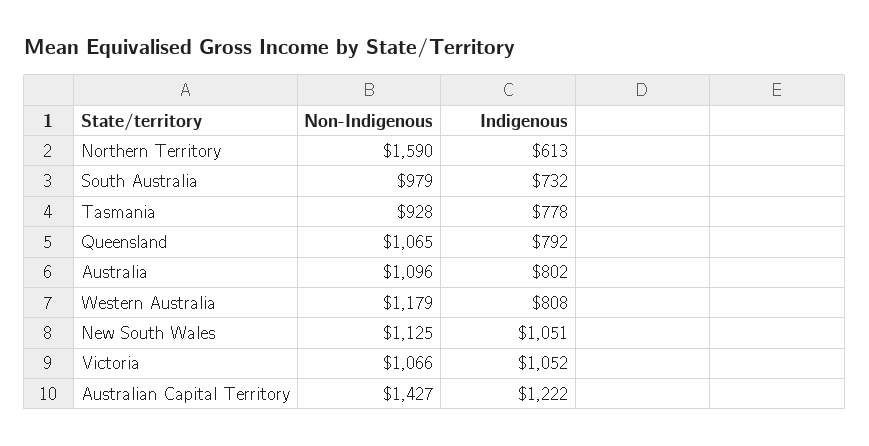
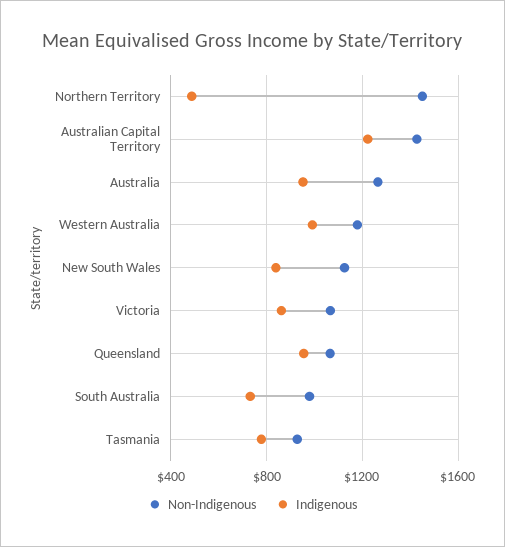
  {
    "Non-Indigenous": {
-     "Northern Territory": 1590,
+     "Northern Territory": 1450,
      "South Australia": 979,
      "Tasmania": 928,
      "Queensland": 1065,
-     "Australia": 1096,
+     "Australia": 1250,
      "Western Australia": 1179,
      "New South Wales": 1125,
      "Victoria": 1066,
      "Australian Capital Territory": 1427
    },
    "Indigenous": {
-     "Northern Territory": 613,
+     "Northern Territory": 500,
      "South Australia": 732,
      "Tasmania": 778,
-     "Queensland": 792,
+     "Queensland": 950,
-     "Australia": 802,
+     "Australia": 950,
-     "Western Australia": 808,
+     "Western Australia": 1000,
-     "New South Wales": 1051,
+     "New South Wales": 850,
-     "Victoria": 1052,
+     "Victoria": 850,
      "Australian Capital Territory": 1222
    }
  }

